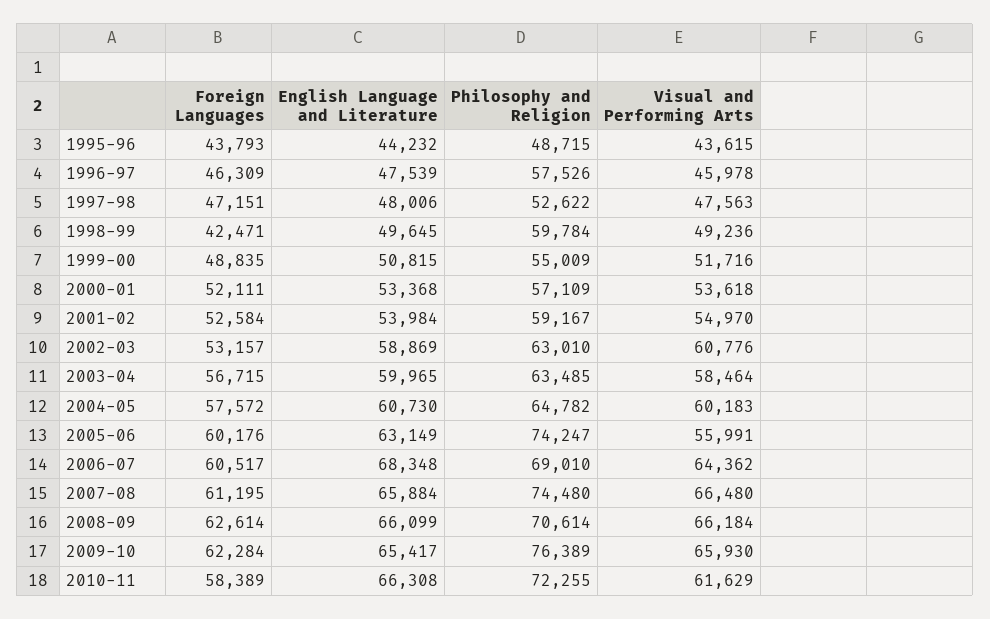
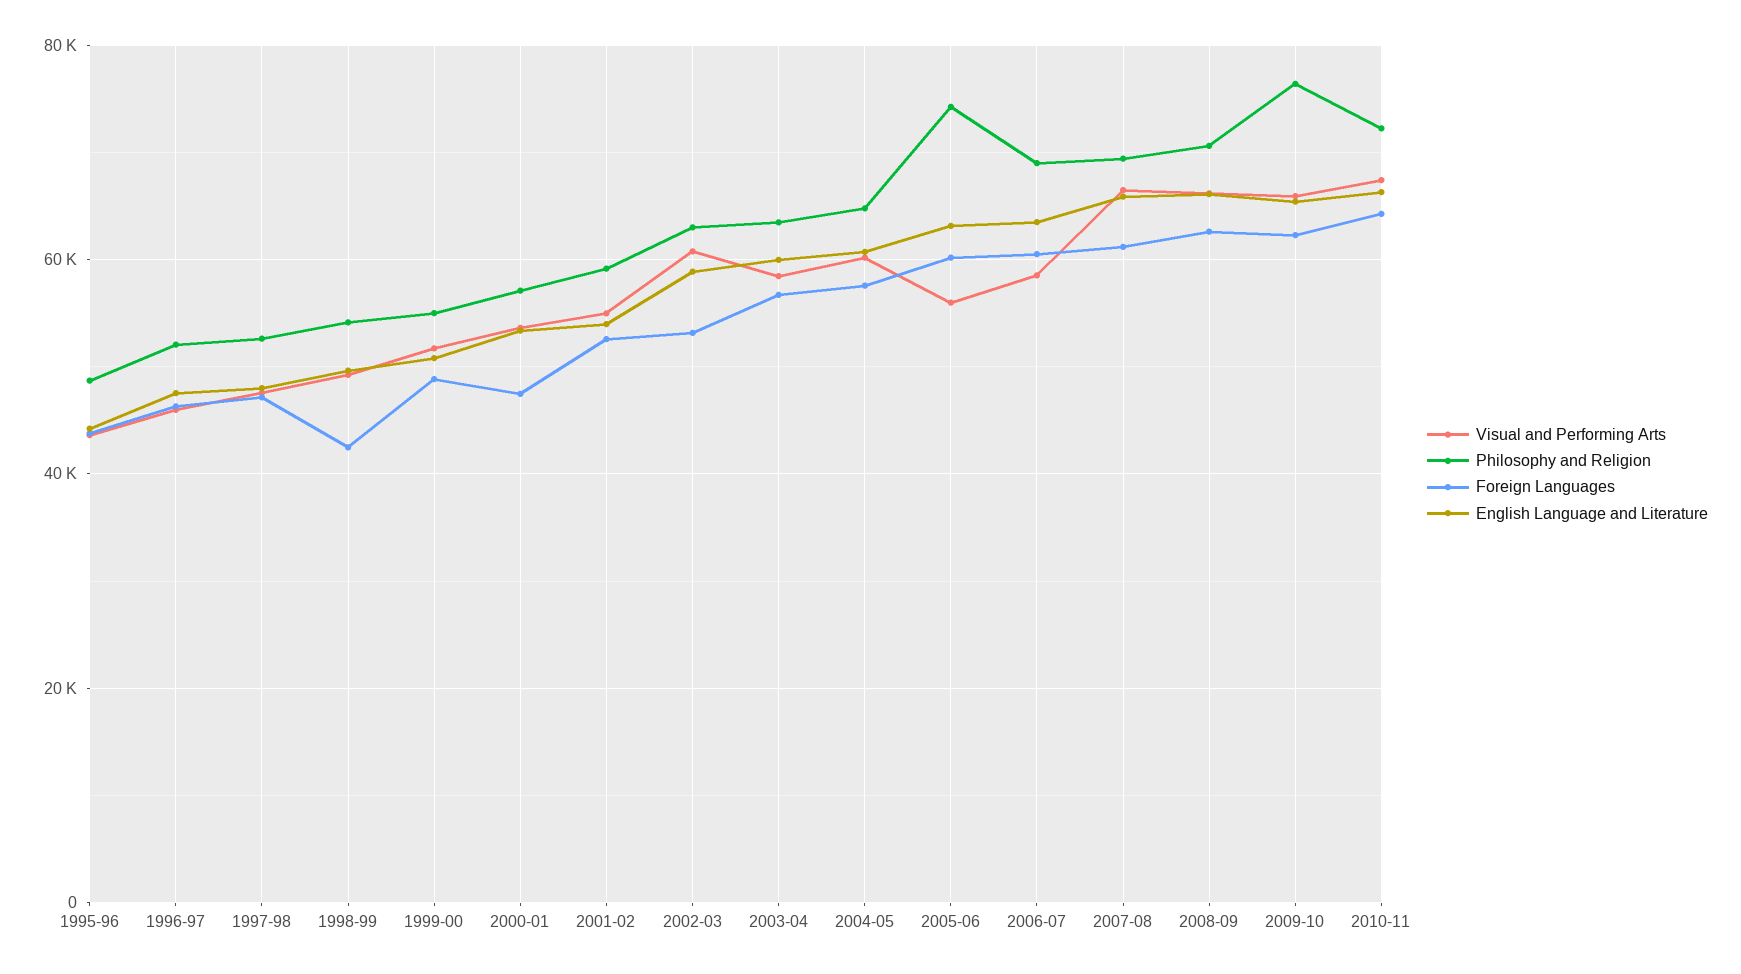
  {
    "Foreign Languages": {
      "1995-96": 43793,
      "1996-97": 46309,
      "1997-98": 47151,
      "1998-99": 42471,
      "1999-00": 48835,
-     "2000-01": 52111,
+     "2000-01": 48000,
      "2001-02": 52584,
      "2002-03": 53157,
      "2003-04": 56715,
      "2004-05": 57572,
      "2005-06": 60176,
      "2006-07": 60517,
      "2007-08": 61195,
      "2008-09": 62614,
      "2009-10": 62284,
-     "2010-11": 58389
+     "2010-11": 64000
    },
    "English Language and Literature": {
      "1995-96": 44232,
      "1996-97": 47539,
      "1997-98": 48006,
      "1998-99": 49645,
      "1999-00": 50815,
      "2000-01": 53368,
      "2001-02": 53984,
      "2002-03": 58869,
      "2003-04": 59965,
      "2004-05": 60730,
      "2005-06": 63149,
-     "2006-07": 68348,
+     "2006-07": 64000,
      "2007-08": 65884,
      "2008-09": 66099,
      "2009-10": 65417,
      "2010-11": 66308
    },
    "Philosophy and Religion": {
      "1995-96": 48715,
-     "1996-97": 57526,
+     "1996-97": 52000,
      "1997-98": 52622,
-     "1998-99": 59784,
+     "1998-99": 54000,
      "1999-00": 55009,
      "2000-01": 57109,
      "2001-02": 59167,
      "2002-03": 63010,
      "2003-04": 63485,
      "2004-05": 64782,
      "2005-06": 74247,
      "2006-07": 69010,
-     "2007-08": 74480,
+     "2007-08": 70000,
      "2008-09": 70614,
      "2009-10": 76389,
      "2010-11": 72255
    },
    "Visual and Performing Arts": {
      "1995-96": 43615,
      "1996-97": 45978,
      "1997-98": 47563,
      "1998-99": 49236,
      "1999-00": 51716,
      "2000-01": 53618,
      "2001-02": 54970,
      "2002-03": 60776,
      "2003-04": 58464,
      "2004-05": 60183,
      "2005-06": 55991,
-     "2006-07": 64362,
+     "2006-07": 58000,
      "2007-08": 66480,
      "2008-09": 66184,
      "2009-10": 65930,
-     "2010-11": 61629
+     "2010-11": 68000
    }
  }

